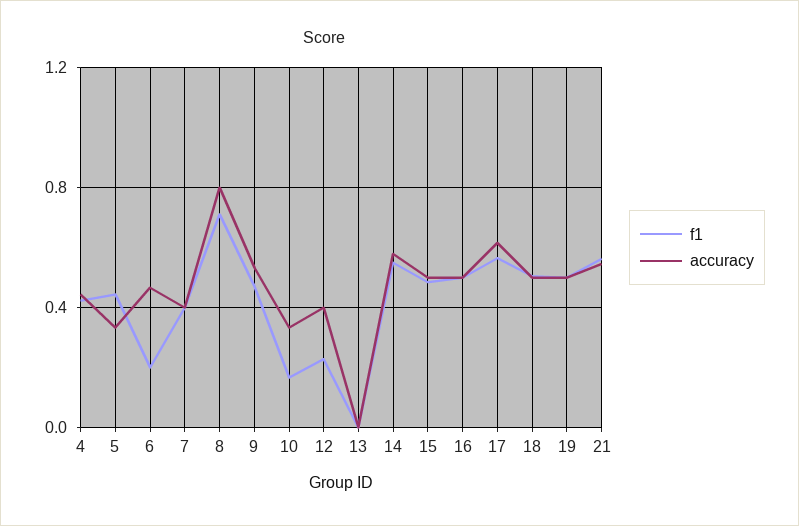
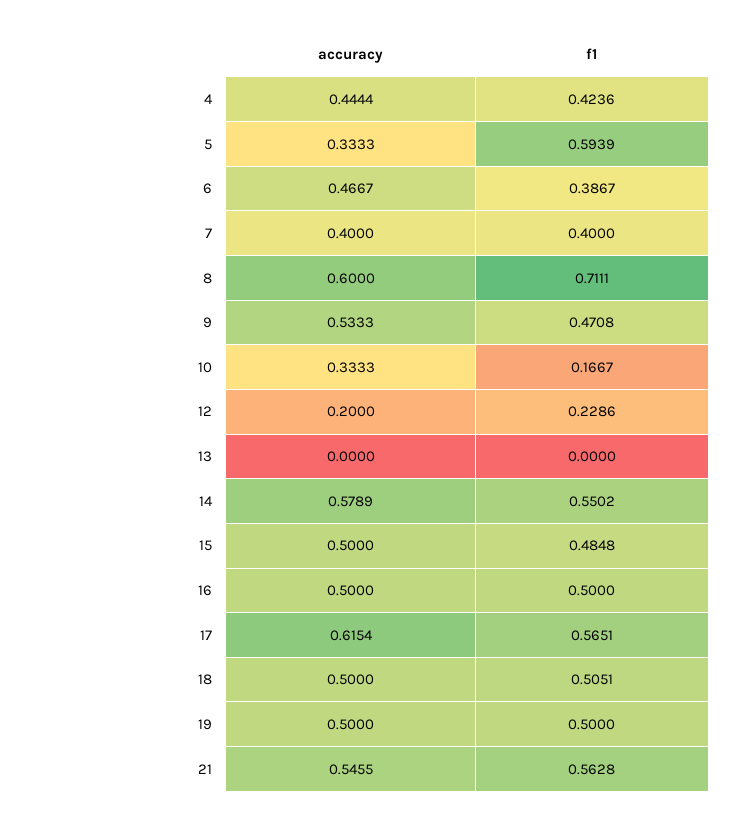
  {
    "f1": {
      "4": 0.4236,
-     "5": 0.45,
+     "5": 0.5939,
-     "6": 0.2,
+     "6": 0.3867,
      "7": 0.4,
      "8": 0.7111,
      "9": 0.4708,
      "10": 0.1667,
      "12": 0.2286,
      "13": 0,
      "14": 0.5502,
      "15": 0.4848,
      "16": 0.5,
      "17": 0.5651,
      "18": 0.5051,
      "19": 0.5,
      "21": 0.5628
    },
    "accuracy": {
      "4": 0.4444,
      "5": 0.3333,
      "6": 0.4667,
      "7": 0.4,
-     "8": 0.8,
+     "8": 0.6,
      "9": 0.5333,
      "10": 0.3333,
-     "12": 0.4,
+     "12": 0.2,
      "13": 0,
      "14": 0.5789,
      "15": 0.5,
      "16": 0.5,
      "17": 0.6154,
      "18": 0.5,
      "19": 0.5,
      "21": 0.5455
    }
  }

